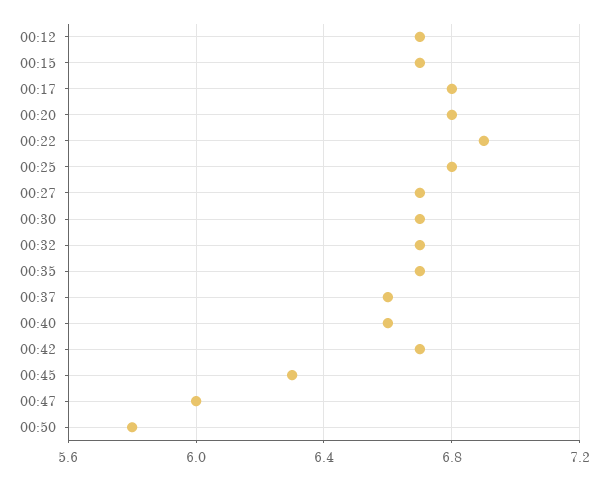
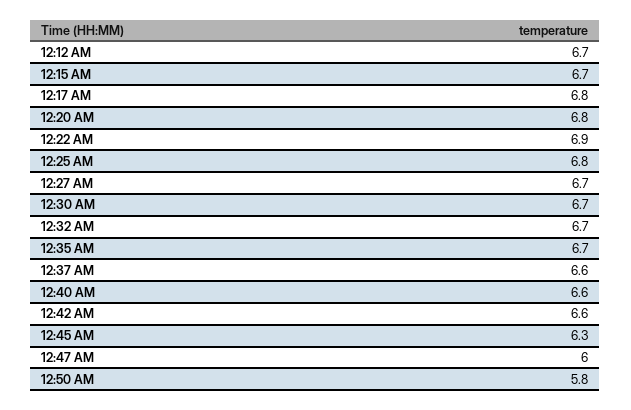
  {
    "00:12": 6.7,
    "00:15": 6.7,
    "00:17": 6.8,
    "00:20": 6.8,
    "00:22": 6.9,
    "00:25": 6.8,
    "00:27": 6.7,
    "00:30": 6.7,
    "00:32": 6.7,
    "00:35": 6.7,
    "00:37": 6.6,
    "00:40": 6.6,
-   "00:42": 6.7,
+   "00:42": 6.6,
    "00:45": 6.3,
    "00:47": 6,
    "00:50": 5.8
  }

